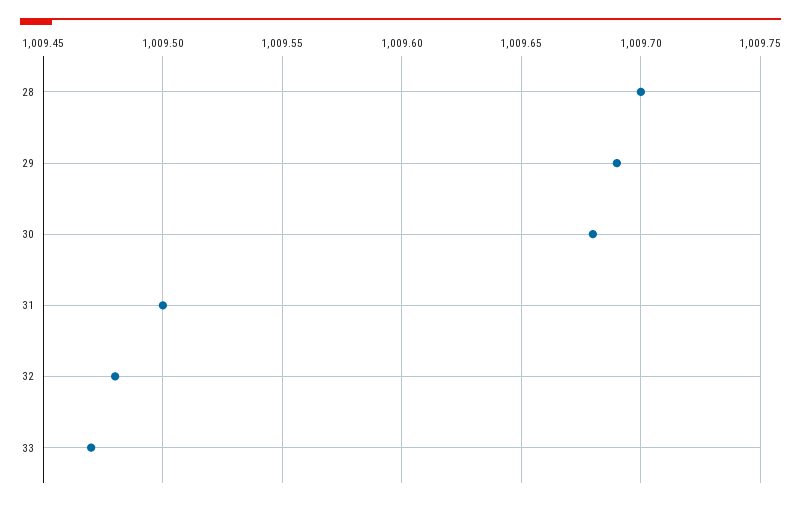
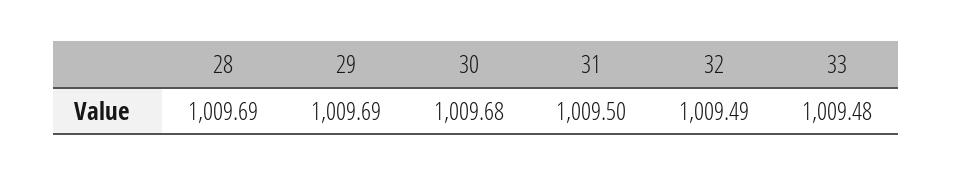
  {
-   "28": 1009.7,
+   "28": 1009.69,
    "29": 1009.69,
    "30": 1009.68,
    "31": 1009.5,
-   "32": 1009.48,
+   "32": 1009.49,
-   "33": 1009.47
+   "33": 1009.48
  }

